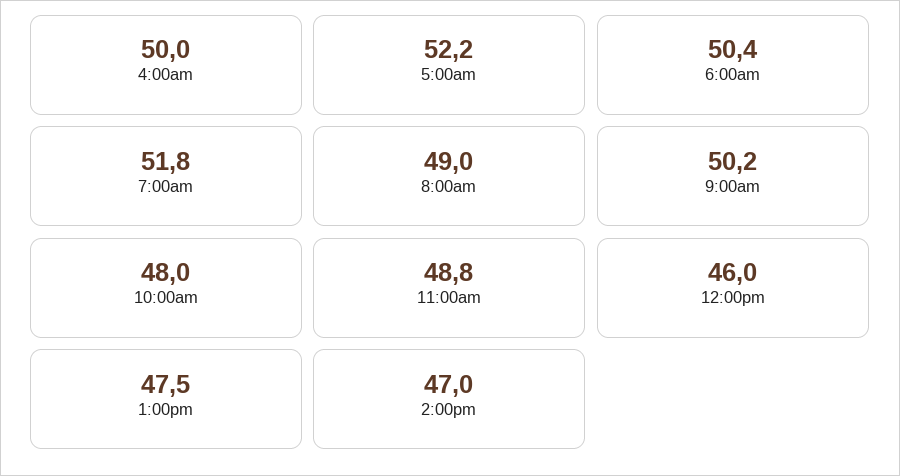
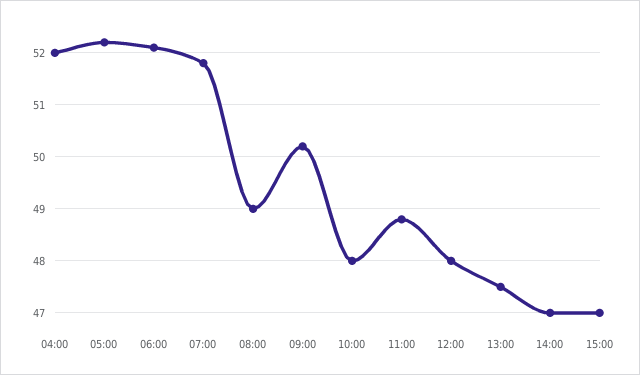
  {
-   "4:00am": 50,
+   "4:00am": 52,
    "5:00am": 52.2,
-   "6:00am": 50.4,
+   "6:00am": 52,
    "7:00am": 51.8,
    "8:00am": 49,
    "9:00am": 50.2,
    "10:00am": 48,
    "11:00am": 48.8,
-   "12:00pm": 46,
+   "12:00pm": 48,
    "1:00pm": 47.5,
-   "2:00pm": 47
+   "2:00pm": 47,
+   "15:00": 47
  }

